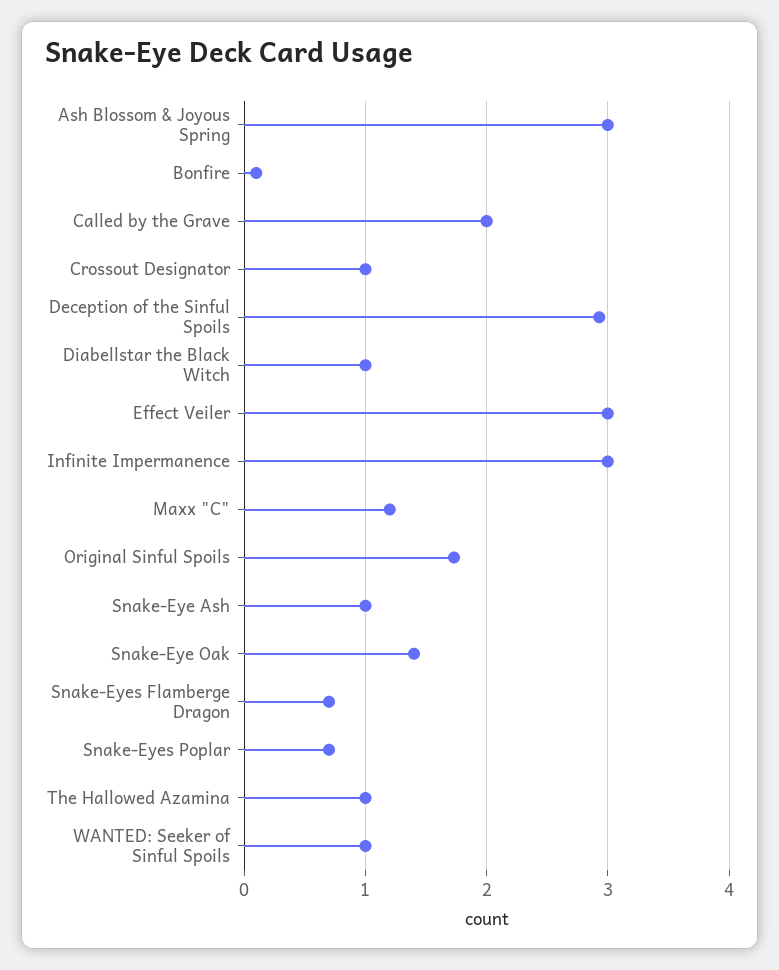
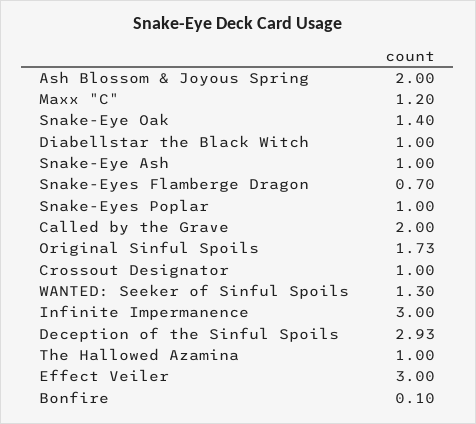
  {
-   "Ash Blossom & Joyous Spring": 3,
+   "Ash Blossom & Joyous Spring": 2,
    "Bonfire": 0.1,
    "Called by the Grave": 2,
    "Crossout Designator": 1,
    "Deception of the Sinful Spoils": 2.93,
    "Diabellstar the Black Witch": 1,
    "Effect Veiler": 3,
    "Infinite Impermanence": 3,
    "Maxx \"C\"": 1.2,
    "Original Sinful Spoils": 1.73,
    "Snake-Eye Ash": 1,
    "Snake-Eye Oak": 1.4,
    "Snake-Eyes Flamberge Dragon": 0.7,
-   "Snake-Eyes Poplar": 0.7,
+   "Snake-Eyes Poplar": 1,
    "The Hallowed Azamina": 1,
-   "WANTED: Seeker of Sinful Spoils": 1
+   "WANTED: Seeker of Sinful Spoils": 1.3
  }

